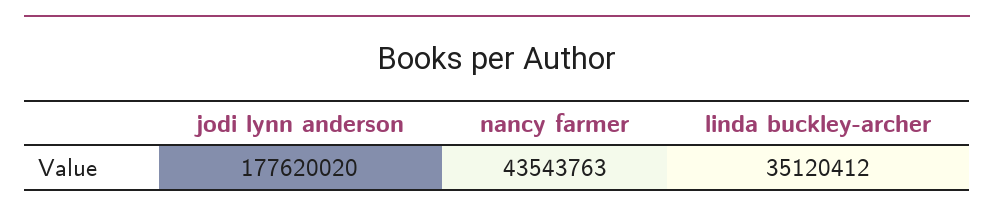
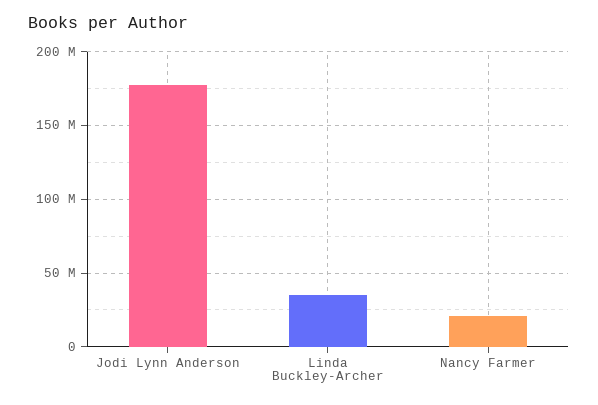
  {
    "jodi lynn anderson": 177620020,
-   "nancy farmer": 43543763,
+   "nancy farmer": 20000000,
    "linda buckley-archer": 35120412
  }

